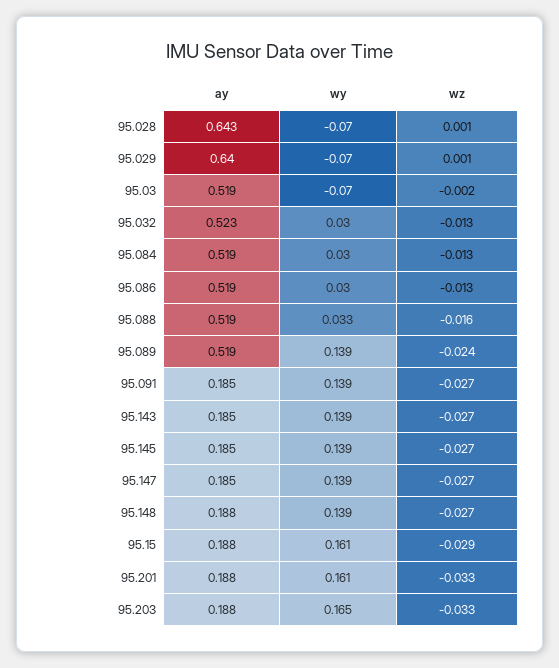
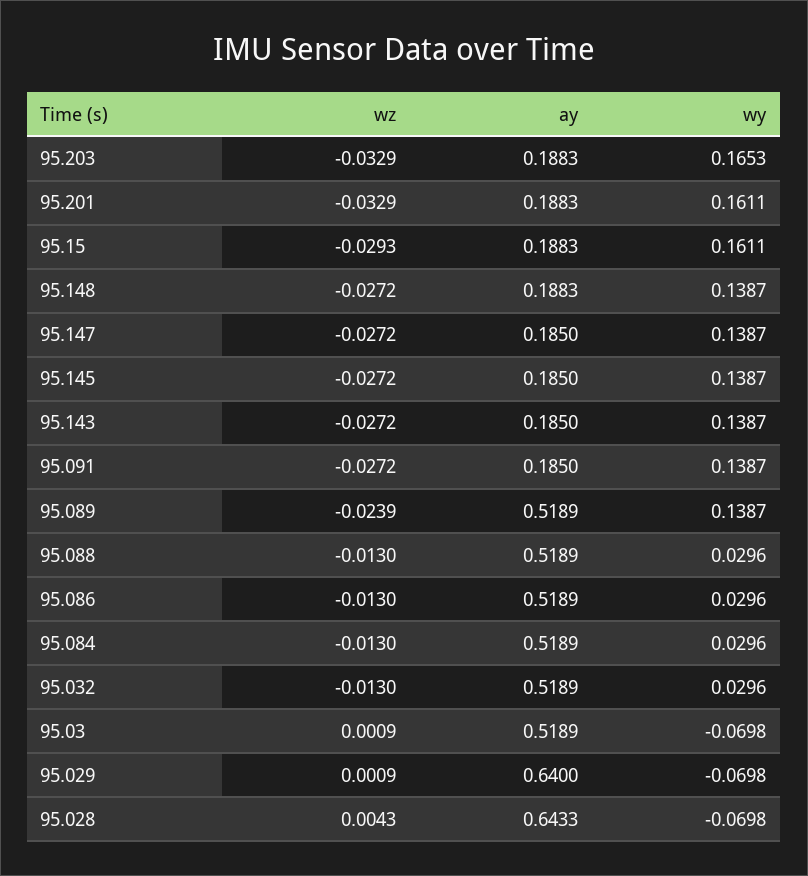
  {
    "ay": {
      "95.028": 0.6433,
      "95.029": 0.64,
      "95.03": 0.5189,
-     "95.032": 0.523,
+     "95.032": 0.5189,
      "95.084": 0.5189,
      "95.086": 0.5189,
      "95.088": 0.5189,
      "95.089": 0.5189,
      "95.091": 0.185,
      "95.143": 0.185,
      "95.145": 0.185,
      "95.147": 0.185,
      "95.148": 0.1883,
      "95.15": 0.1883,
      "95.201": 0.1883,
      "95.203": 0.1883
    },
    "wy": {
      "95.028": -0.0698,
      "95.029": -0.0698,
      "95.03": -0.0698,
      "95.032": 0.0296,
      "95.084": 0.0296,
      "95.086": 0.0296,
-     "95.088": 0.033,
+     "95.088": 0.0296,
      "95.089": 0.1387,
      "95.091": 0.1387,
      "95.143": 0.1387,
      "95.145": 0.1387,
      "95.147": 0.1387,
      "95.148": 0.1387,
      "95.15": 0.1611,
      "95.201": 0.1611,
      "95.203": 0.1653
    },
    "wz": {
-     "95.028": 0.001,
+     "95.028": 0.0043,
      "95.029": 0.0009,
-     "95.03": -0.002,
+     "95.03": 0.0009,
      "95.032": -0.013,
      "95.084": -0.013,
      "95.086": -0.013,
-     "95.088": -0.016,
+     "95.088": -0.013,
      "95.089": -0.0239,
      "95.091": -0.0272,
      "95.143": -0.0272,
      "95.145": -0.0272,
      "95.147": -0.0272,
      "95.148": -0.0272,
      "95.15": -0.0293,
      "95.201": -0.0329,
      "95.203": -0.0329
    }
  }

